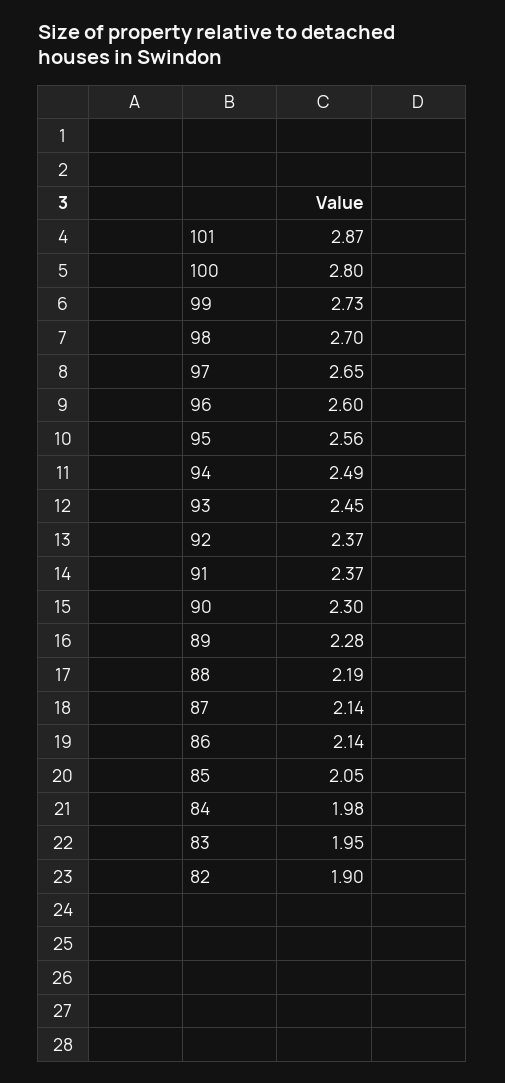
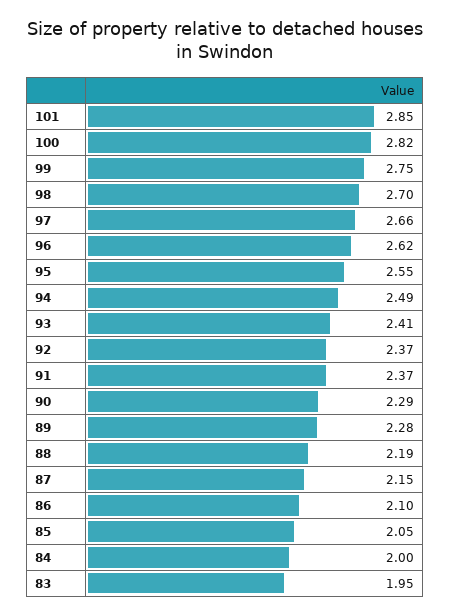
  {
-   "101": 2.87,
+   "101": 2.85,
-   "100": 2.8,
+   "100": 2.82,
-   "99": 2.73,
+   "99": 2.75,
    "98": 2.7,
-   "97": 2.65,
+   "97": 2.66,
-   "96": 2.6,
+   "96": 2.62,
-   "95": 2.56,
+   "95": 2.55,
    "94": 2.49,
-   "93": 2.45,
+   "93": 2.41,
    "92": 2.37,
    "91": 2.37,
-   "90": 2.3,
+   "90": 2.29,
    "89": 2.28,
    "88": 2.19,
-   "87": 2.14,
+   "87": 2.15,
-   "86": 2.14,
+   "86": 2.1,
    "85": 2.05,
-   "84": 1.98,
+   "84": 2,
-   "83": 1.95,
+   "83": 1.95
-   "82": 1.9
  }

